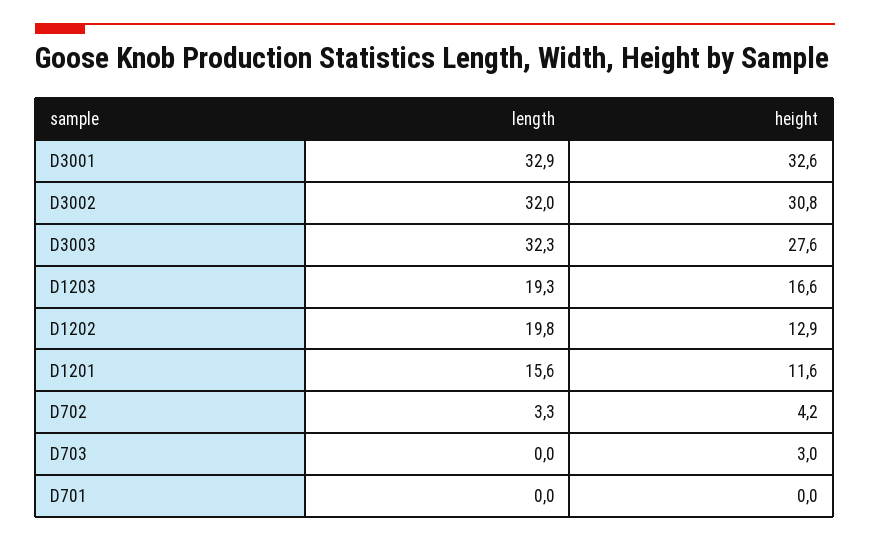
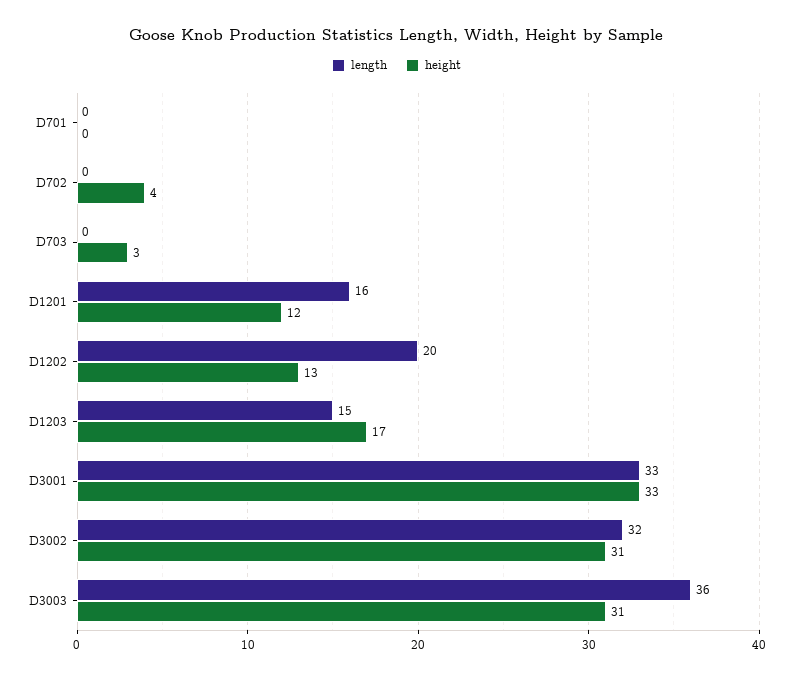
  {
    "length": {
      "D3001": 32.9,
      "D3002": 32,
-     "D3003": 32.3,
+     "D3003": 36,
-     "D1203": 19.3,
+     "D1203": 15,
      "D1202": 19.8,
      "D1201": 15.6,
-     "D702": 3.3,
+     "D702": 0,
      "D703": 0,
      "D701": 0
    },
    "height": {
      "D3001": 32.6,
      "D3002": 30.8,
-     "D3003": 27.6,
+     "D3003": 31,
      "D1203": 16.6,
      "D1202": 12.9,
      "D1201": 11.6,
      "D702": 4.2,
      "D703": 3,
      "D701": 0
    }
  }

